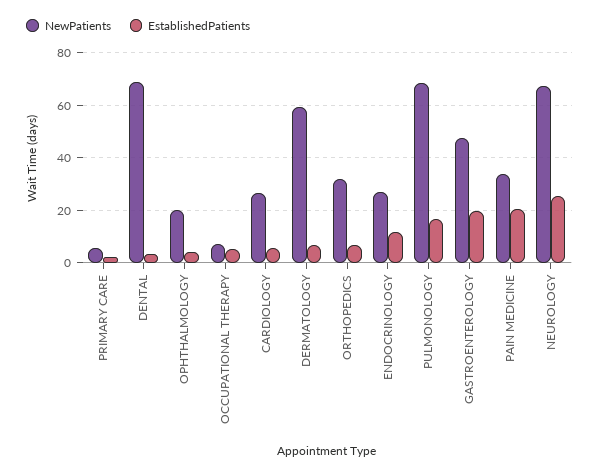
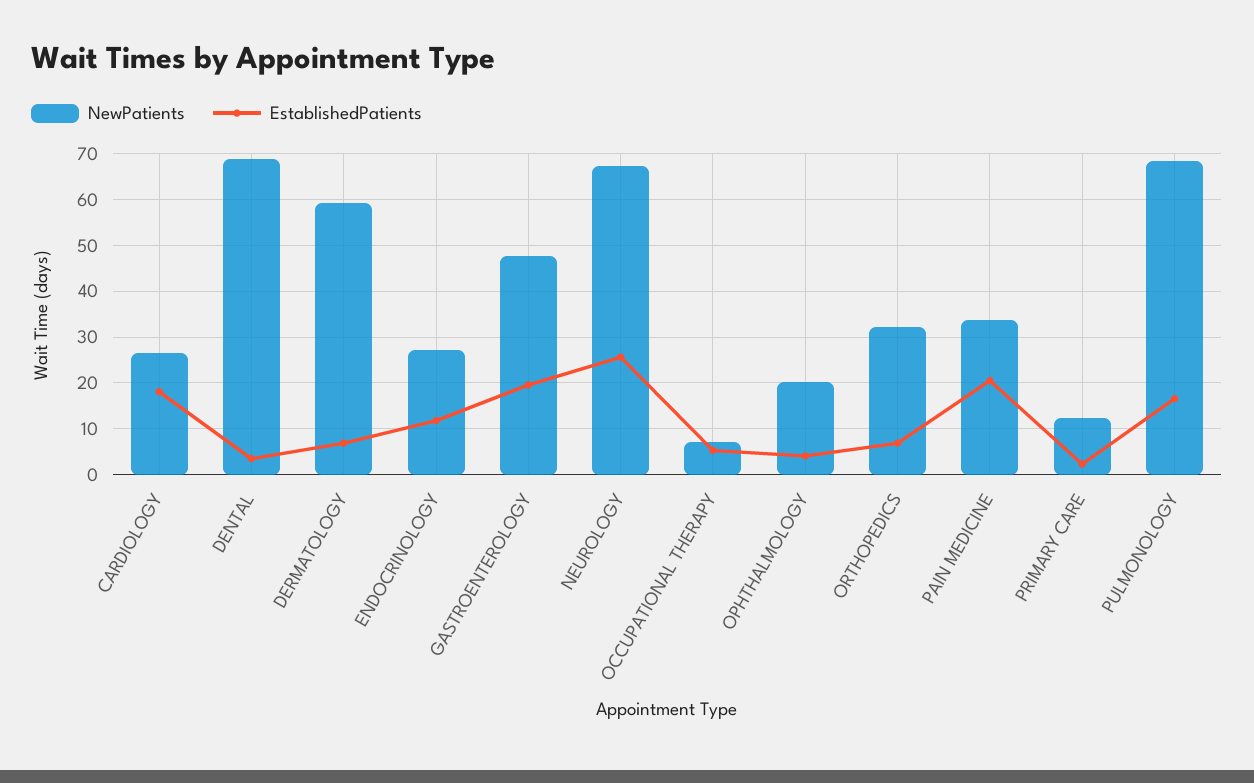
  {
    "NewPatients": {
-     "PRIMARY CARE": 5,
+     "PRIMARY CARE": 12,
      "DENTAL": 68,
      "OPHTHALMOLOGY": 20,
      "OCCUPATIONAL THERAPY": 8,
      "CARDIOLOGY": 26,
      "DERMATOLOGY": 60,
      "ORTHOPEDICS": 32,
      "ENDOCRINOLOGY": 28,
      "PULMONOLOGY": 68,
      "GASTROENTEROLOGY": 48,
      "PAIN MEDICINE": 34,
      "NEUROLOGY": 68
    },
    "EstablishedPatients": {
      "PRIMARY CARE": 2,
      "DENTAL": 4,
      "OPHTHALMOLOGY": 4,
      "OCCUPATIONAL THERAPY": 6,
-     "CARDIOLOGY": 5,
+     "CARDIOLOGY": 18,
      "DERMATOLOGY": 6,
      "ORTHOPEDICS": 6,
      "ENDOCRINOLOGY": 12,
      "PULMONOLOGY": 16,
      "GASTROENTEROLOGY": 20,
      "PAIN MEDICINE": 20,
      "NEUROLOGY": 26
    }
  }

